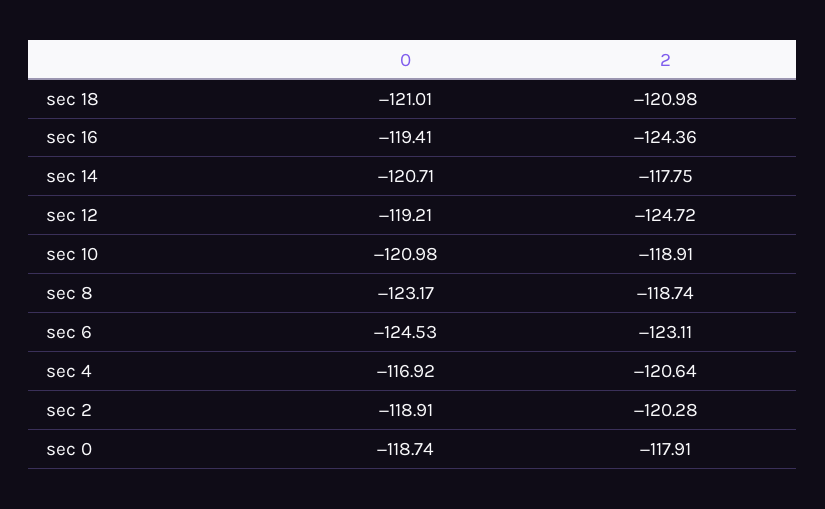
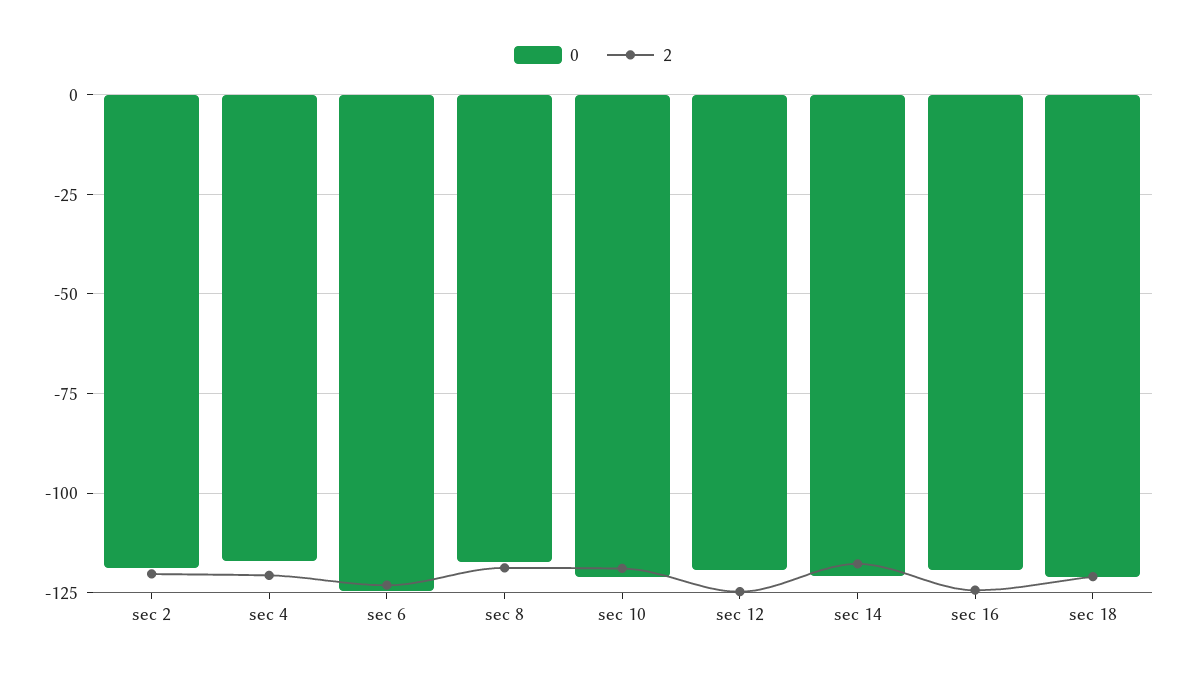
  {
    "0": {
      "sec 18": -121.01,
      "sec 16": -119.41,
      "sec 14": -120.71,
      "sec 12": -119.21,
      "sec 10": -120.98,
-     "sec 8": -123.17,
+     "sec 8": -117.5,
      "sec 6": -124.53,
      "sec 4": -116.92,
-     "sec 2": -118.91,
+     "sec 2": -118.91
-     "sec 0": -118.74
    },
    "2": {
      "sec 18": -120.98,
      "sec 16": -124.36,
      "sec 14": -117.75,
      "sec 12": -124.72,
      "sec 10": -118.91,
      "sec 8": -118.74,
      "sec 6": -123.11,
      "sec 4": -120.64,
-     "sec 2": -120.28,
+     "sec 2": -120.28
-     "sec 0": -117.91
    }
  }

